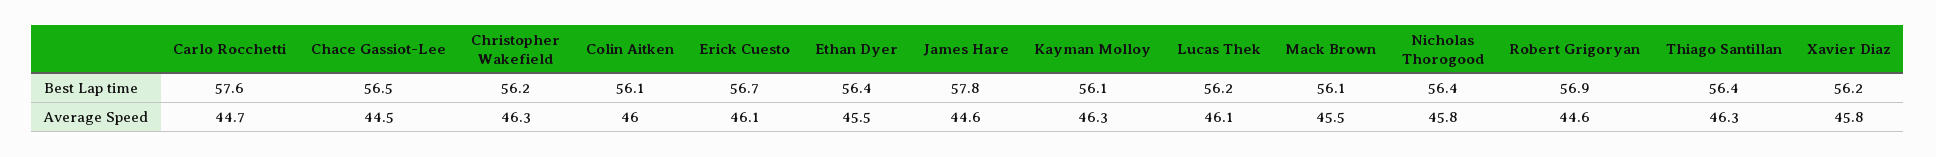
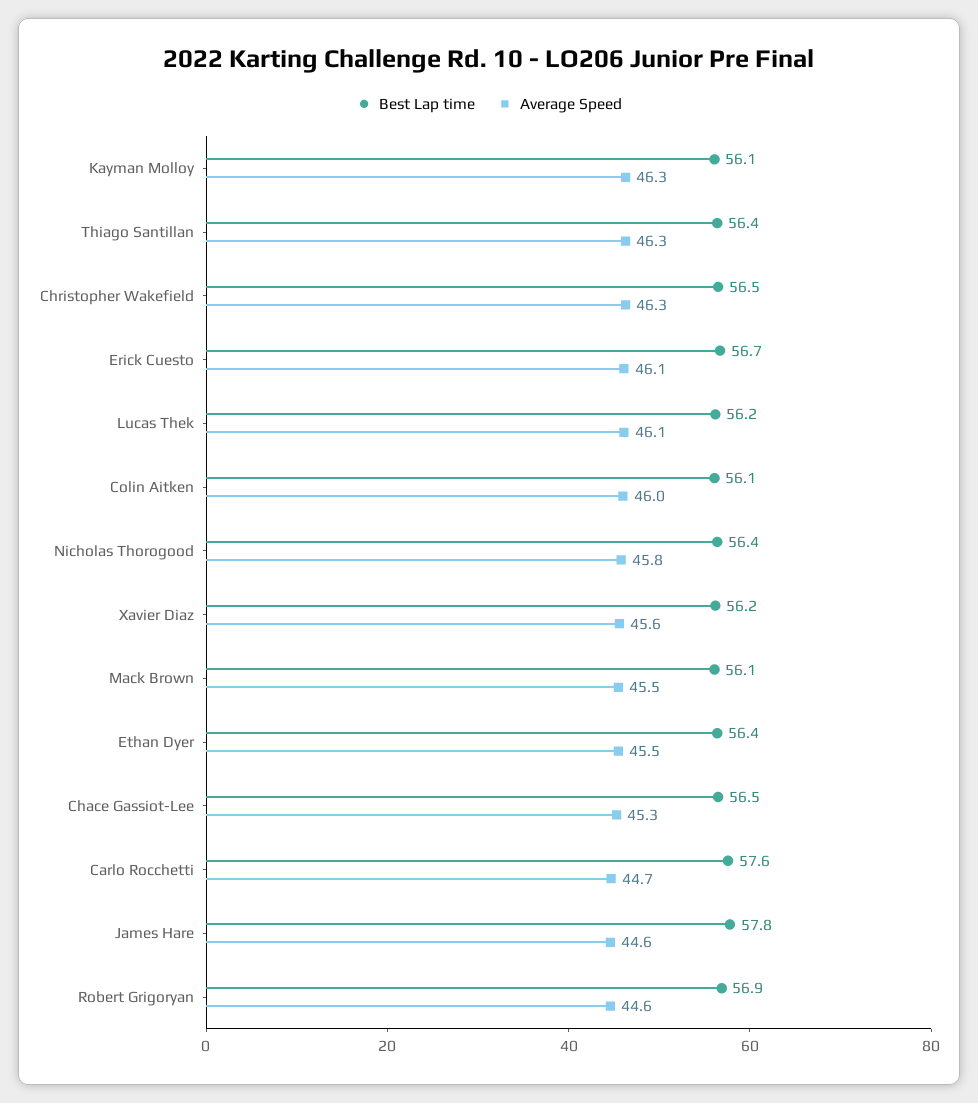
  {
    "Best Lap time": {
      "Carlo Rocchetti": 57.6,
      "Chace Gassiot-Lee": 56.5,
-     "Christopher Wakefield": 56.2,
+     "Christopher Wakefield": 56.5,
      "Colin Aitken": 56.1,
      "Erick Cuesto": 56.7,
      "Ethan Dyer": 56.4,
      "James Hare": 57.8,
      "Kayman Molloy": 56.1,
      "Lucas Thek": 56.2,
      "Mack Brown": 56.1,
      "Nicholas Thorogood": 56.4,
      "Robert Grigoryan": 56.9,
      "Thiago Santillan": 56.4,
      "Xavier Diaz": 56.2
    },
    "Average Speed": {
      "Carlo Rocchetti": 44.7,
-     "Chace Gassiot-Lee": 44.5,
+     "Chace Gassiot-Lee": 45.3,
      "Christopher Wakefield": 46.3,
      "Colin Aitken": 46,
      "Erick Cuesto": 46.1,
      "Ethan Dyer": 45.5,
      "James Hare": 44.6,
      "Kayman Molloy": 46.3,
      "Lucas Thek": 46.1,
      "Mack Brown": 45.5,
      "Nicholas Thorogood": 45.8,
      "Robert Grigoryan": 44.6,
      "Thiago Santillan": 46.3,
-     "Xavier Diaz": 45.8
+     "Xavier Diaz": 45.6
    }
  }

